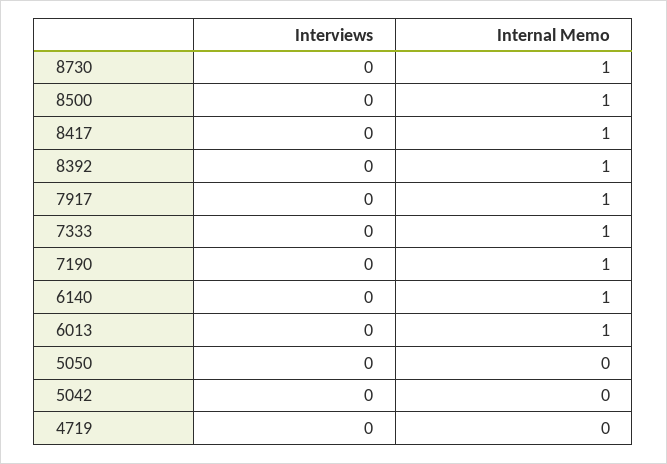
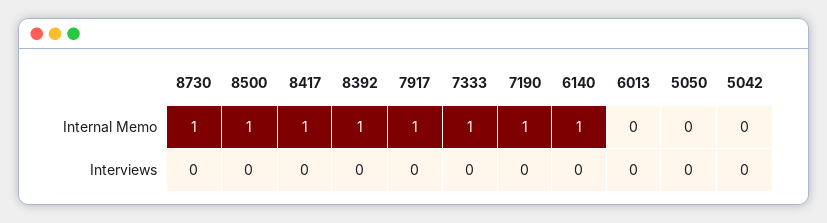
  {
    "Interviews": {
      "8730": 0,
      "8500": 0,
      "8417": 0,
      "8392": 0,
      "7917": 0,
      "7333": 0,
      "7190": 0,
      "6140": 0,
      "6013": 0,
      "5050": 0,
-     "5042": 0,
+     "5042": 0
-     "4719": 0
    },
    "Internal Memo": {
      "8730": 1,
      "8500": 1,
      "8417": 1,
      "8392": 1,
      "7917": 1,
      "7333": 1,
      "7190": 1,
      "6140": 1,
-     "6013": 1,
+     "6013": 0,
      "5050": 0,
-     "5042": 0,
+     "5042": 0
-     "4719": 0
    }
  }

